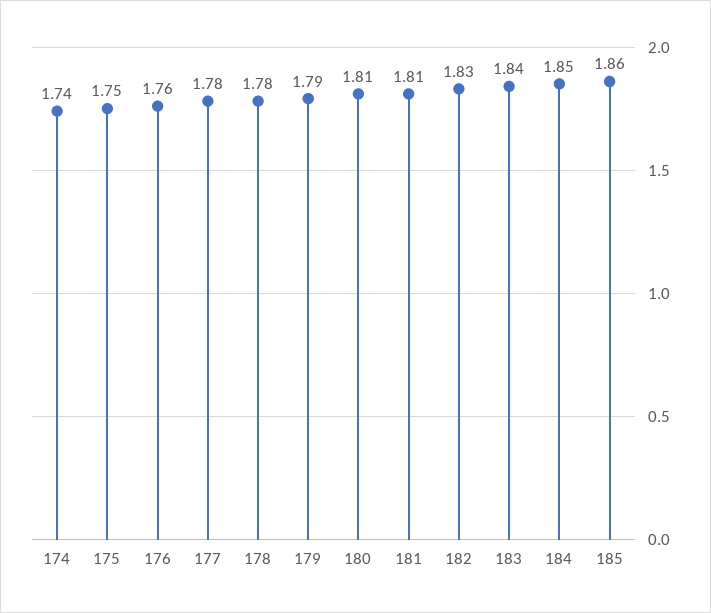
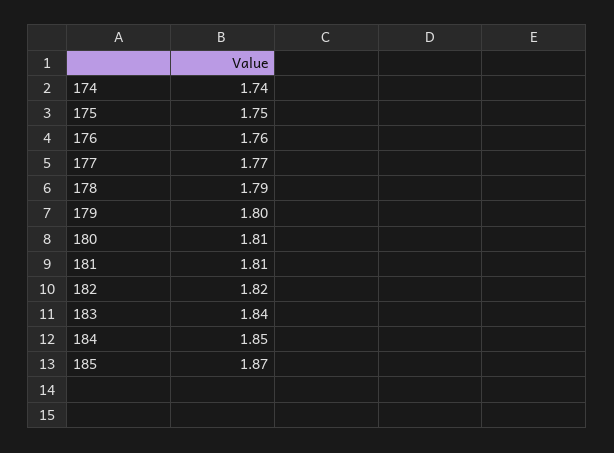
  {
    "174": 1.74,
    "175": 1.75,
    "176": 1.76,
-   "177": 1.78,
+   "177": 1.77,
-   "178": 1.78,
+   "178": 1.79,
-   "179": 1.79,
+   "179": 1.8,
    "180": 1.81,
    "181": 1.81,
-   "182": 1.83,
+   "182": 1.82,
    "183": 1.84,
    "184": 1.85,
-   "185": 1.86
+   "185": 1.87
  }

